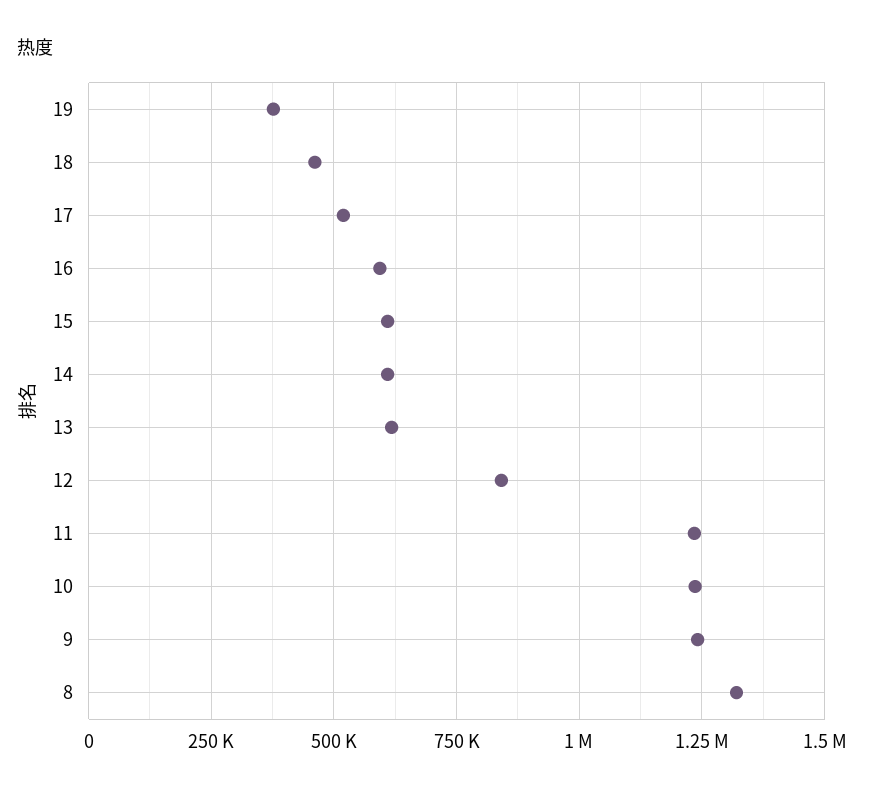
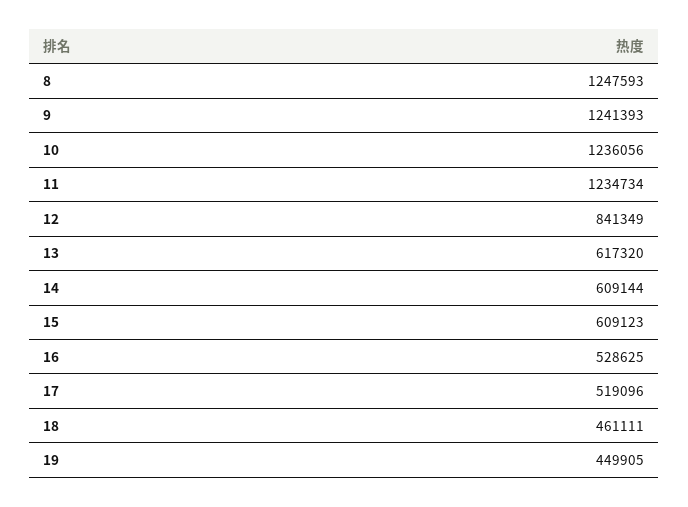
  {
-   "19": 375000,
+   "19": 449905,
    "18": 461111,
    "17": 519096,
-   "16": 600000,
+   "16": 528625,
    "15": 609123,
    "14": 609144,
    "13": 617320,
    "12": 841349,
    "11": 1234734,
    "10": 1236056,
    "9": 1241393,
-   "8": 1325000
+   "8": 1247593
  }

